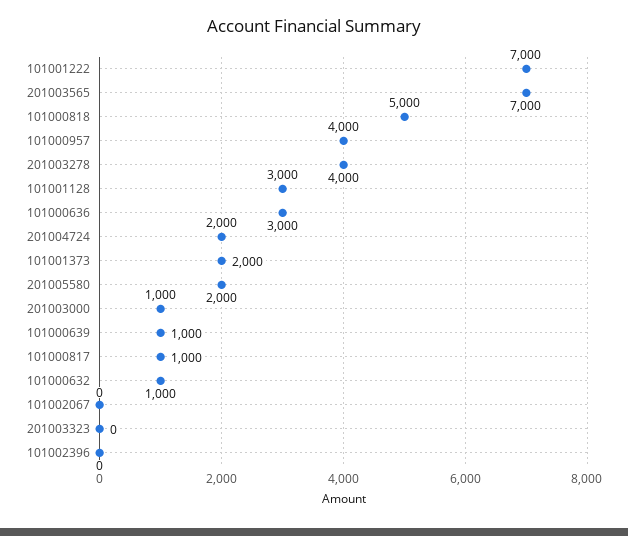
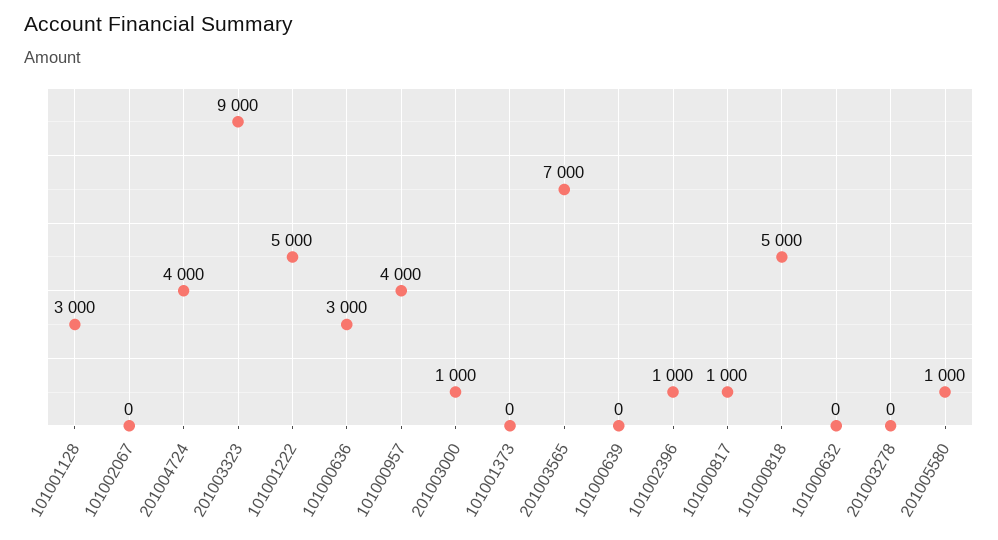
  {
-   "101001222": 7000,
+   "101001222": 5000,
    "201003565": 7000,
    "101000818": 5000,
    "101000957": 4000,
-   "201003278": 4000,
+   "201003278": 0,
    "101001128": 3000,
    "101000636": 3000,
-   "201004724": 2000,
+   "201004724": 4000,
-   "101001373": 2000,
+   "101001373": 0,
-   "201005580": 2000,
+   "201005580": 1000,
    "201003000": 1000,
-   "101000639": 1000,
+   "101000639": 0,
    "101000817": 1000,
-   "101000632": 1000,
+   "101000632": 0,
    "101002067": 0,
-   "201003323": 0,
+   "201003323": 9000,
-   "101002396": 0
+   "101002396": 1000
  }

